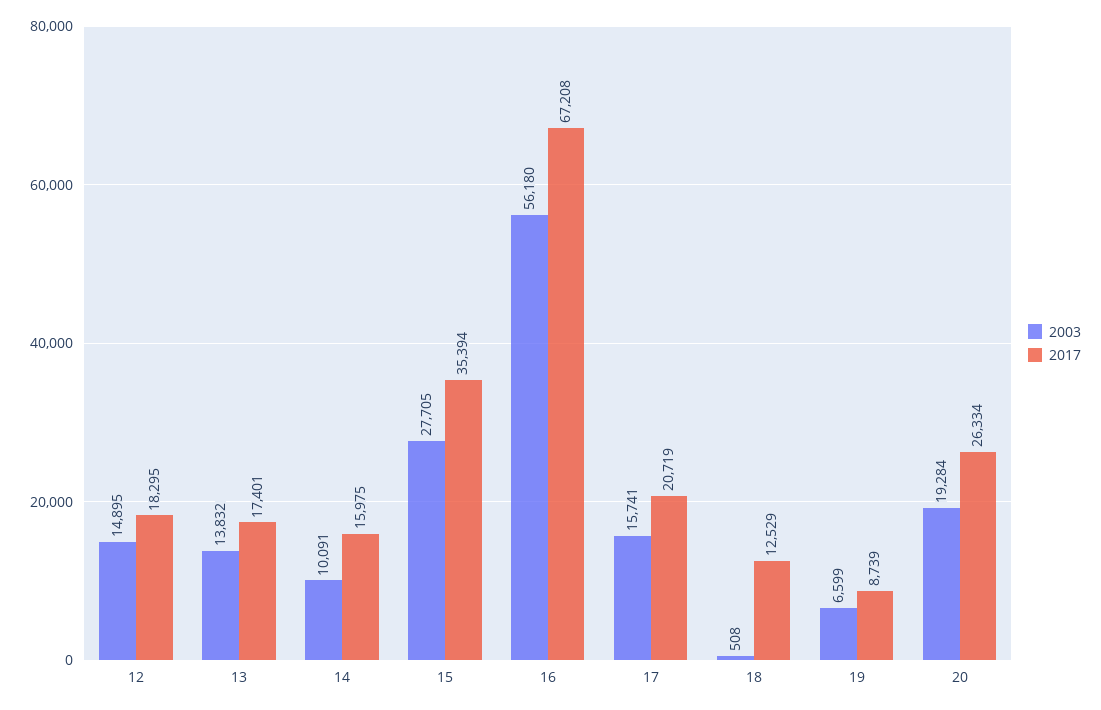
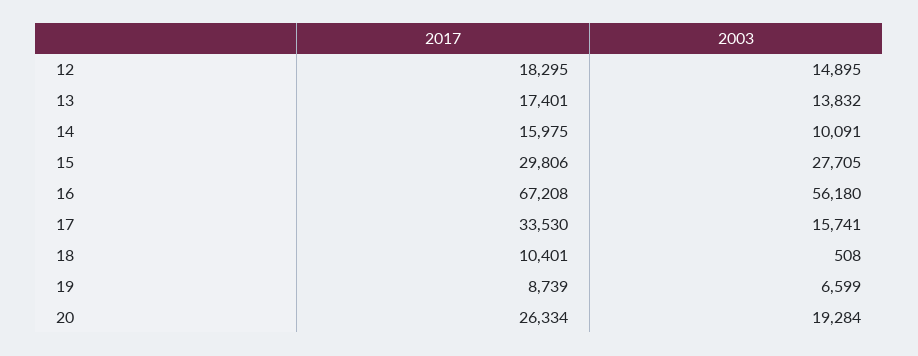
  {
    "2003": {
      "12": 14895,
      "13": 13832,
      "14": 10091,
      "15": 27705,
      "16": 56180,
      "17": 15741,
      "18": 508,
      "19": 6599,
      "20": 19284
    },
    "2017": {
      "12": 18295,
      "13": 17401,
      "14": 15975,
-     "15": 35394,
+     "15": 29806,
      "16": 67208,
-     "17": 20719,
+     "17": 33530,
-     "18": 12529,
+     "18": 10401,
      "19": 8739,
      "20": 26334
    }
  }

